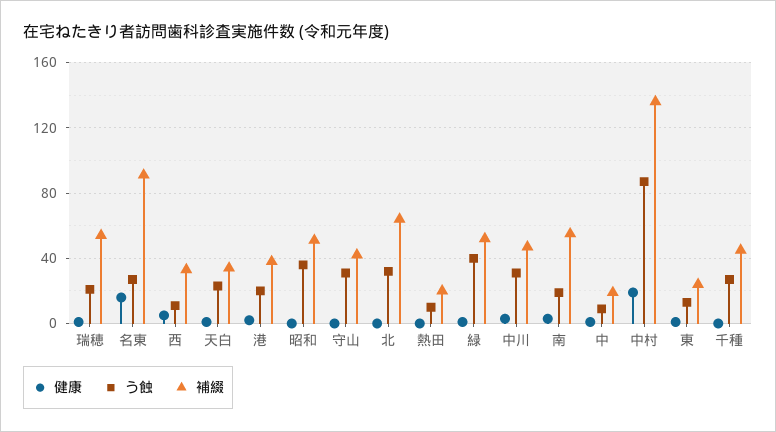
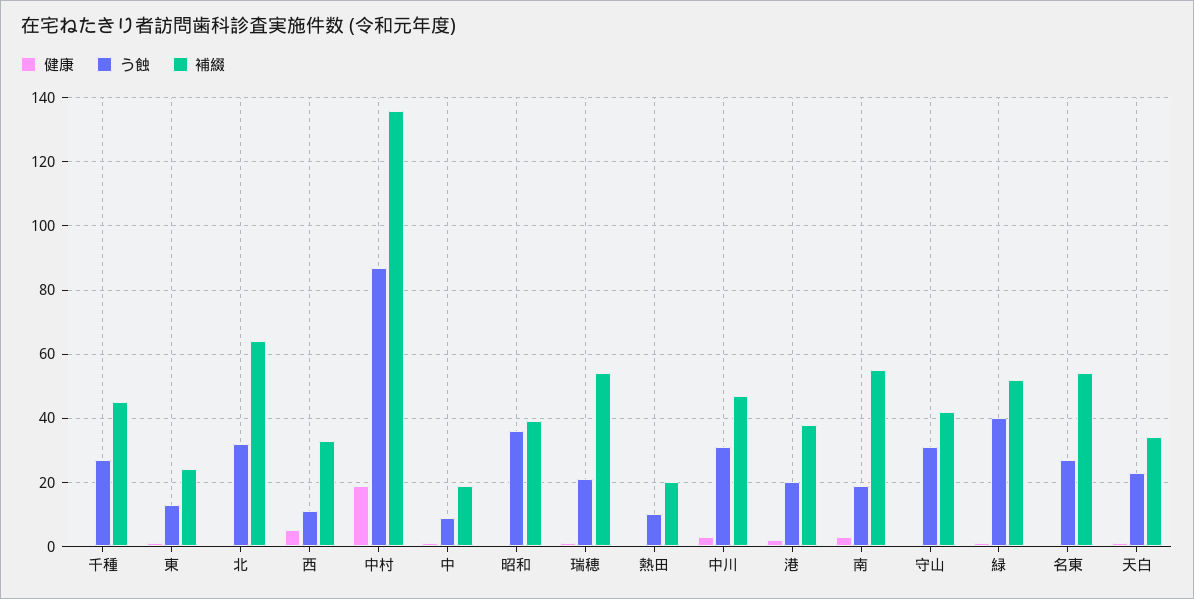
  {
    "健康": {
      "瑞穂": 0,
-     "名東": 15,
+     "名東": 0,
      "西": 5,
      "天白": 0,
      "港": 0,
      "昭和": 0,
      "守山": 0,
      "北": 0,
      "熱田": 0,
      "緑": 0,
      "中川": 5,
      "南": 5,
      "中": 0,
      "中村": 20,
      "東": 0,
      "千種": 0
    },
    "う蝕": {
      "瑞穂": 20,
      "名東": 25,
      "西": 10,
      "天白": 25,
      "港": 20,
      "昭和": 35,
      "守山": 30,
      "北": 30,
      "熱田": 10,
      "緑": 40,
      "中川": 30,
      "南": 20,
      "中": 10,
      "中村": 85,
      "東": 15,
      "千種": 25
    },
    "補綴": {
      "瑞穂": 55,
-     "名東": 90,
+     "名東": 55,
      "西": 35,
      "天白": 35,
      "港": 40,
-     "昭和": 50,
+     "昭和": 40,
      "守山": 40,
      "北": 65,
      "熱田": 20,
      "緑": 50,
      "中川": 45,
      "南": 55,
      "中": 20,
      "中村": 135,
      "東": 25,
      "千種": 45
    }
  }

